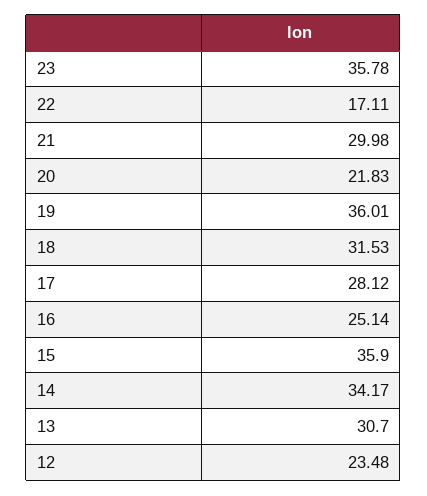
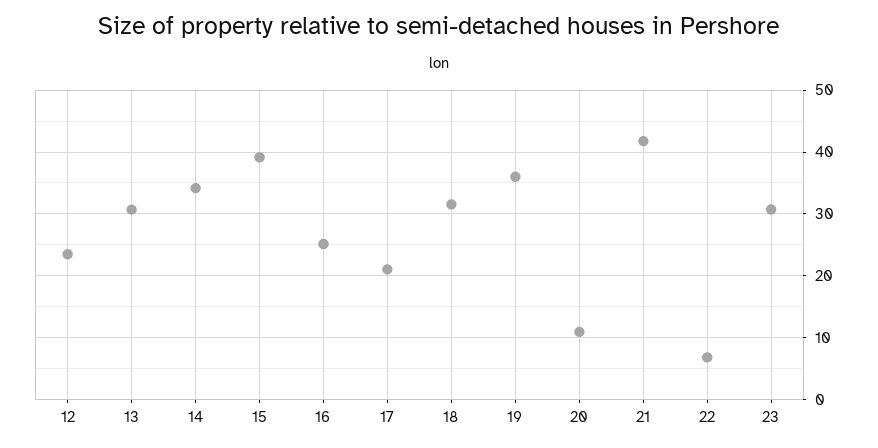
  {
-   "23": 35.78,
+   "23": 31,
-   "22": 17.11,
+   "22": 7,
-   "21": 29.98,
+   "21": 42,
-   "20": 21.83,
+   "20": 11,
    "19": 36.01,
    "18": 31.53,
-   "17": 28.12,
+   "17": 21,
    "16": 25.14,
-   "15": 35.9,
+   "15": 39,
    "14": 34.17,
    "13": 30.7,
    "12": 23.48
  }

